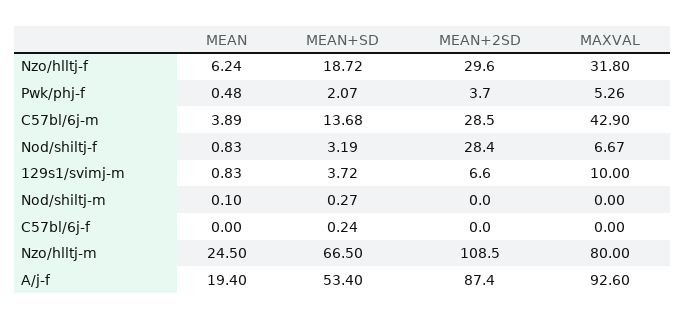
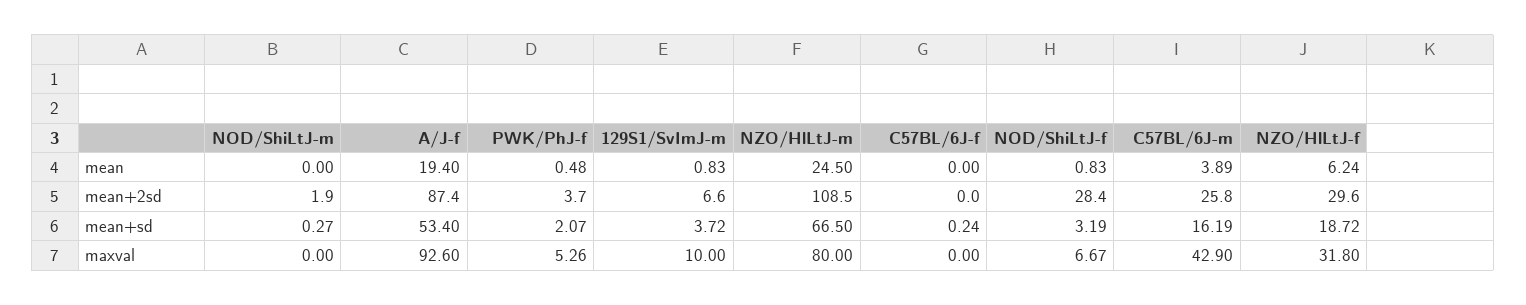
  {
    "MEAN": {
      "Nzo/hlltj-f": 6.24,
      "Pwk/phj-f": 0.48,
      "C57bl/6j-m": 3.89,
      "Nod/shiltj-f": 0.83,
      "129s1/svimj-m": 0.83,
-     "Nod/shiltj-m": 0.1,
+     "Nod/shiltj-m": 0,
      "C57bl/6j-f": 0,
      "Nzo/hlltj-m": 24.5,
      "A/j-f": 19.4
    },
    "MEAN+SD": {
      "Nzo/hlltj-f": 18.72,
      "Pwk/phj-f": 2.07,
-     "C57bl/6j-m": 13.68,
+     "C57bl/6j-m": 16.19,
      "Nod/shiltj-f": 3.19,
      "129s1/svimj-m": 3.72,
      "Nod/shiltj-m": 0.27,
      "C57bl/6j-f": 0.24,
      "Nzo/hlltj-m": 66.5,
      "A/j-f": 53.4
    },
    "MEAN+2SD": {
      "Nzo/hlltj-f": 29.6,
      "Pwk/phj-f": 3.7,
-     "C57bl/6j-m": 28.5,
+     "C57bl/6j-m": 25.8,
      "Nod/shiltj-f": 28.4,
      "129s1/svimj-m": 6.6,
-     "Nod/shiltj-m": 0,
+     "Nod/shiltj-m": 1.9,
      "C57bl/6j-f": 0,
      "Nzo/hlltj-m": 108.5,
      "A/j-f": 87.4
    },
    "MAXVAL": {
      "Nzo/hlltj-f": 31.8,
      "Pwk/phj-f": 5.26,
      "C57bl/6j-m": 42.9,
      "Nod/shiltj-f": 6.67,
      "129s1/svimj-m": 10,
      "Nod/shiltj-m": 0,
      "C57bl/6j-f": 0,
      "Nzo/hlltj-m": 80,
      "A/j-f": 92.6
    }
  }

